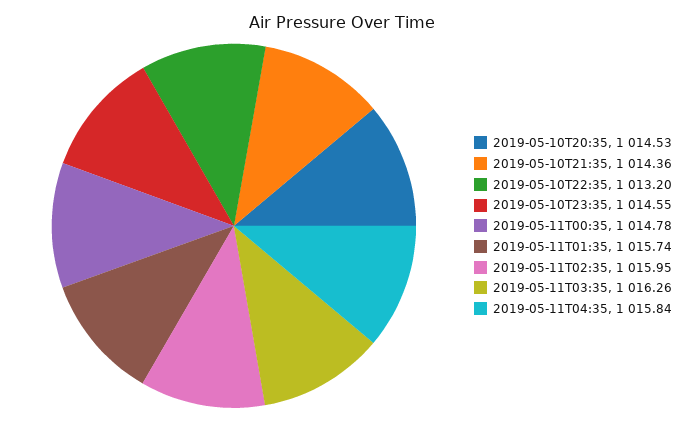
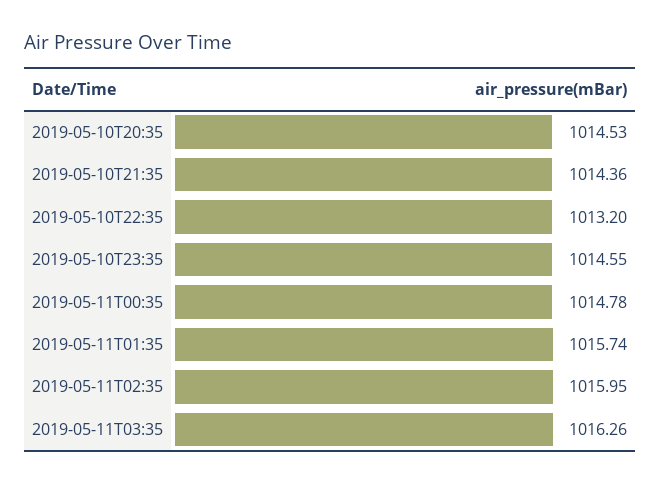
  {
    "2019-05-10T20:35": 1014.53,
    "2019-05-10T21:35": 1014.36,
    "2019-05-10T22:35": 1013.2,
    "2019-05-10T23:35": 1014.55,
    "2019-05-11T00:35": 1014.78,
    "2019-05-11T01:35": 1015.74,
    "2019-05-11T02:35": 1015.95,
-   "2019-05-11T03:35": 1016.26,
+   "2019-05-11T03:35": 1016.26
-   "2019-05-11T04:35": 1015.84
  }

